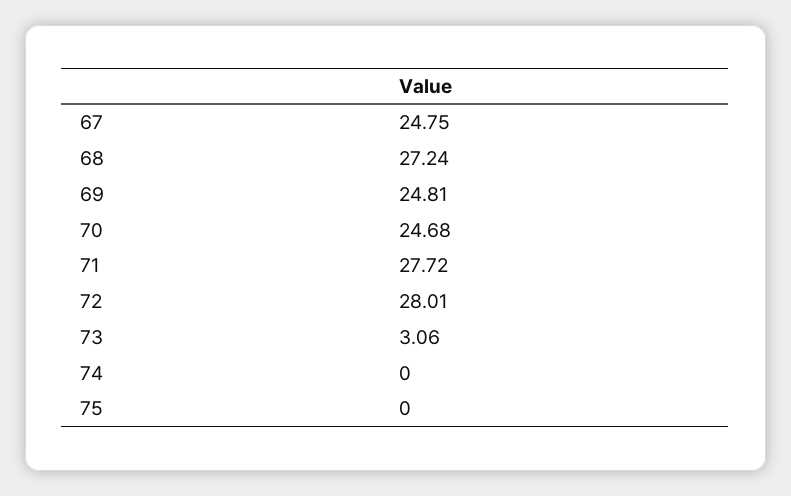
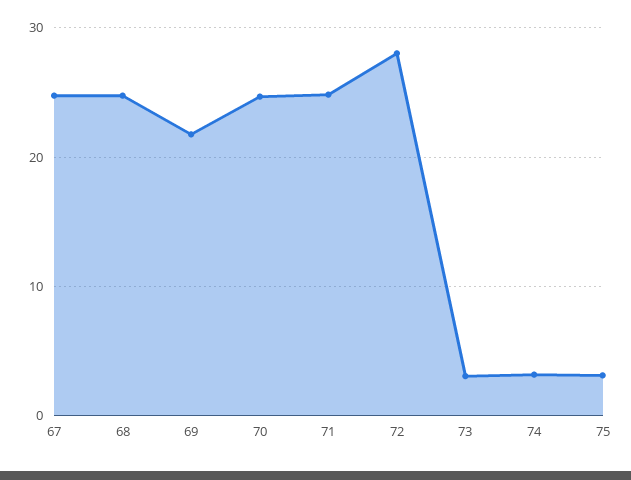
  {
    "67": 24.75,
-   "68": 27.24,
+   "68": 25,
-   "69": 24.81,
+   "69": 22,
    "70": 24.68,
-   "71": 27.72,
+   "71": 25,
    "72": 28.01,
    "73": 3.06,
-   "74": 0,
+   "74": 3,
-   "75": 0
+   "75": 3
  }

